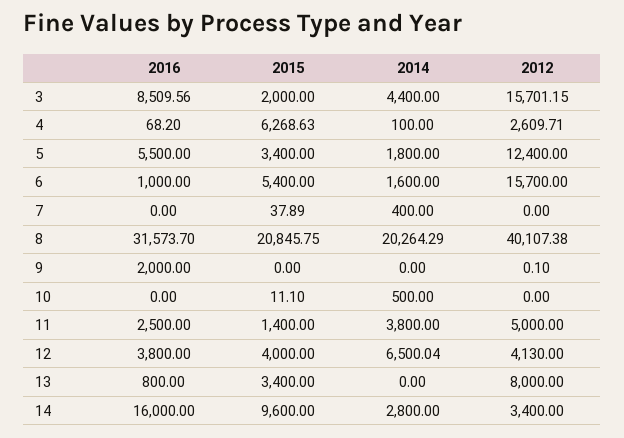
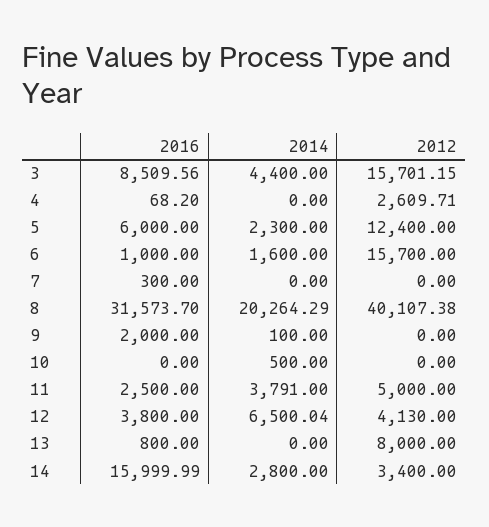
  {
    "2016": {
      "3": 8509.56,
      "4": 68.2,
-     "5": 5500,
+     "5": 6000,
      "6": 1000,
-     "7": 0,
+     "7": 300,
      "8": 31573.7,
      "9": 2000,
      "10": 0,
      "11": 2500,
      "12": 3800,
      "13": 800,
-     "14": 16000
+     "14": 15999.99
    },
-   "2015": {
-     "3": 2000,
-     "4": 6268.63,
-     "5": 3400,
-     "6": 5400,
-     "7": 37.89,
-     "8": 20845.75,
-     "9": 0,
-     "10": 11.1,
-     "11": 1400,
-     "12": 4000,
-     "13": 3400,
-     "14": 9600
-   },
    "2014": {
      "3": 4400,
-     "4": 100,
+     "4": 0,
-     "5": 1800,
+     "5": 2300,
      "6": 1600,
-     "7": 400,
+     "7": 0,
      "8": 20264.29,
-     "9": 0,
+     "9": 100,
      "10": 500,
-     "11": 3800,
+     "11": 3791,
      "12": 6500.04,
      "13": 0,
      "14": 2800
    },
    "2012": {
      "3": 15701.15,
      "4": 2609.71,
      "5": 12400,
      "6": 15700,
      "7": 0,
      "8": 40107.38,
-     "9": 0.1,
+     "9": 0,
      "10": 0,
      "11": 5000,
      "12": 4130,
      "13": 8000,
      "14": 3400
    }
  }

